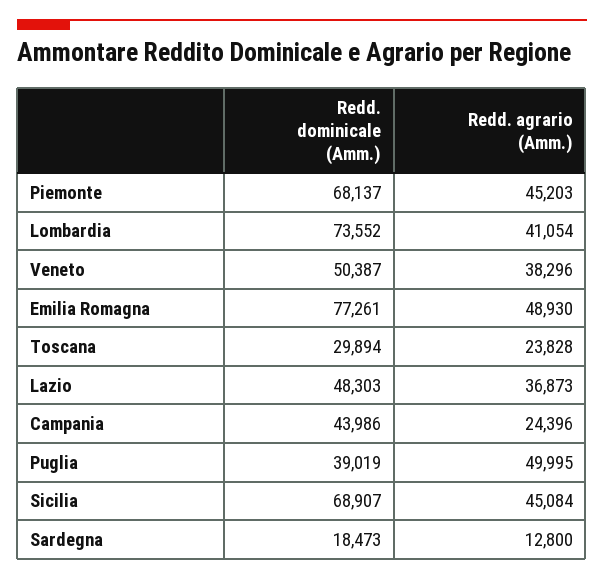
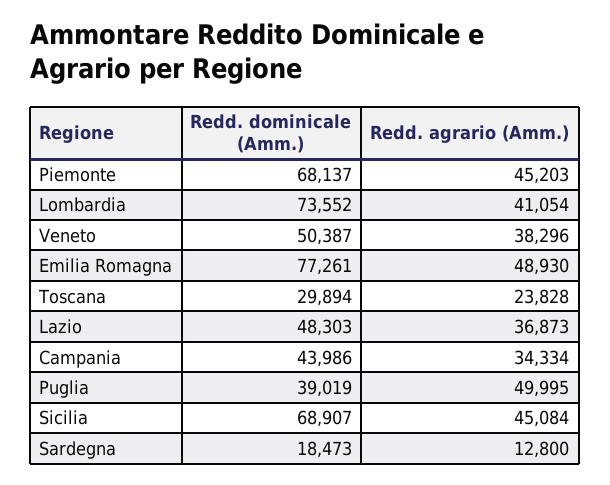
  {
    "Redd. dominicale (Amm.)": {
      "Piemonte": 68137,
      "Lombardia": 73552,
      "Veneto": 50387,
      "Emilia Romagna": 77261,
      "Toscana": 29894,
      "Lazio": 48303,
      "Campania": 43986,
      "Puglia": 39019,
      "Sicilia": 68907,
      "Sardegna": 18473
    },
    "Redd. agrario (Amm.)": {
      "Piemonte": 45203,
      "Lombardia": 41054,
      "Veneto": 38296,
      "Emilia Romagna": 48930,
      "Toscana": 23828,
      "Lazio": 36873,
-     "Campania": 24396,
+     "Campania": 34334,
      "Puglia": 49995,
      "Sicilia": 45084,
      "Sardegna": 12800
    }
  }

